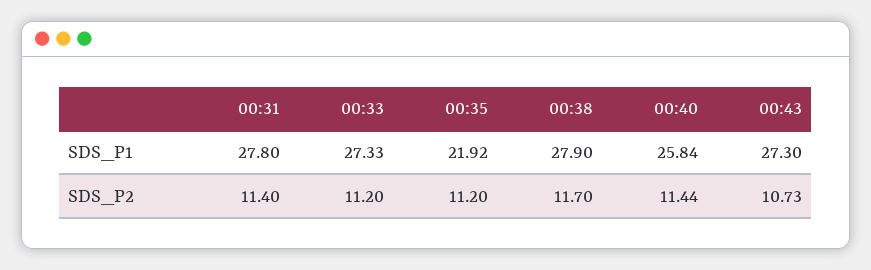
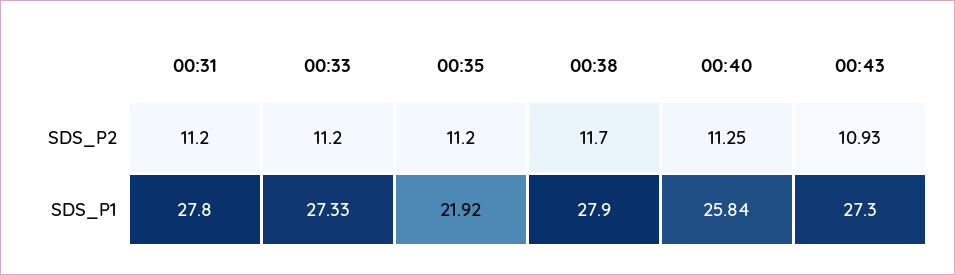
  {
    "00:31": {
      "SDS_P1": 27.8,
-     "SDS_P2": 11.4
+     "SDS_P2": 11.2
    },
    "00:33": {
      "SDS_P1": 27.33,
      "SDS_P2": 11.2
    },
    "00:35": {
      "SDS_P1": 21.92,
      "SDS_P2": 11.2
    },
    "00:38": {
      "SDS_P1": 27.9,
      "SDS_P2": 11.7
    },
    "00:40": {
      "SDS_P1": 25.84,
-     "SDS_P2": 11.44
+     "SDS_P2": 11.25
    },
    "00:43": {
      "SDS_P1": 27.3,
-     "SDS_P2": 10.73
+     "SDS_P2": 10.93
    }
  }

